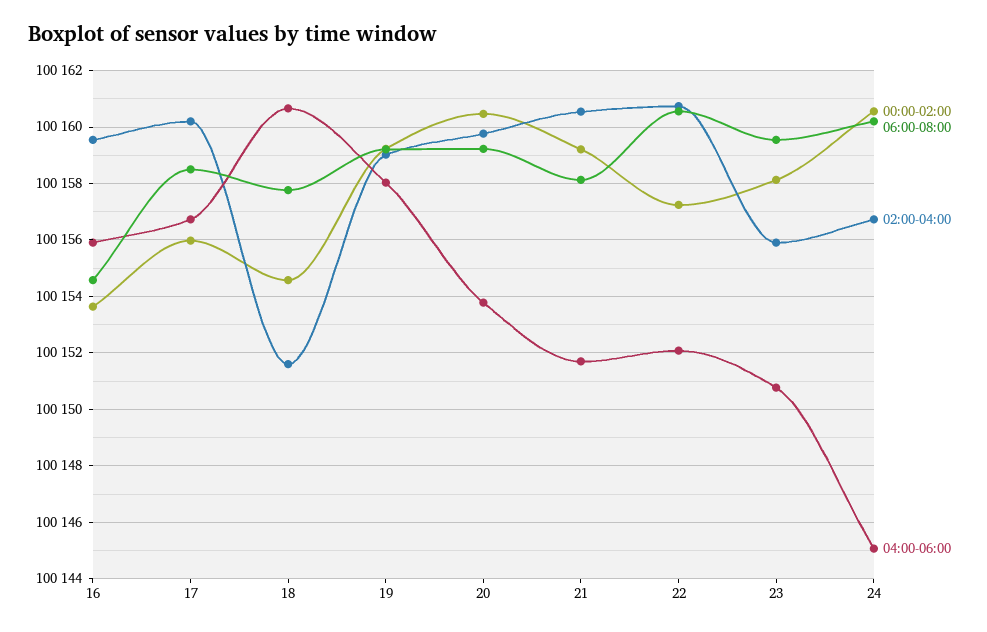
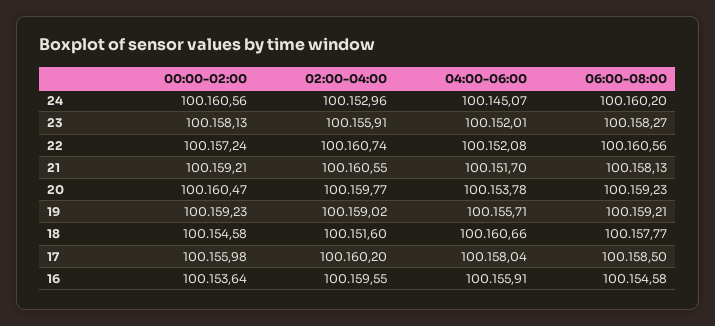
  {
    "00:00-02:00": {
      "16": 100153.64,
      "17": 100155.98,
      "18": 100154.58,
      "19": 100159.23,
      "20": 100160.47,
      "21": 100159.21,
      "22": 100157.24,
      "23": 100158.13,
      "24": 100160.56
    },
    "06:00-08:00": {
      "16": 100154.58,
      "17": 100158.5,
      "18": 100157.77,
      "19": 100159.21,
      "20": 100159.23,
      "21": 100158.13,
      "22": 100160.56,
-     "23": 100159.5,
+     "23": 100158.27,
      "24": 100160.2
    },
    "02:00-04:00": {
      "16": 100159.55,
      "17": 100160.2,
      "18": 100151.6,
      "19": 100159.02,
      "20": 100159.77,
      "21": 100160.55,
      "22": 100160.74,
      "23": 100155.91,
-     "24": 100156.75
+     "24": 100152.96
    },
    "04:00-06:00": {
      "16": 100155.91,
-     "17": 100156.75,
+     "17": 100158.04,
      "18": 100160.66,
-     "19": 100158,
+     "19": 100155.71,
      "20": 100153.78,
      "21": 100151.7,
      "22": 100152.08,
-     "23": 100150.75,
+     "23": 100152.01,
      "24": 100145.07
    }
  }

